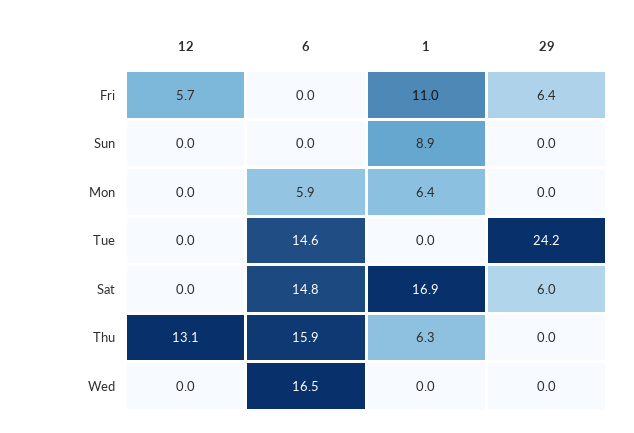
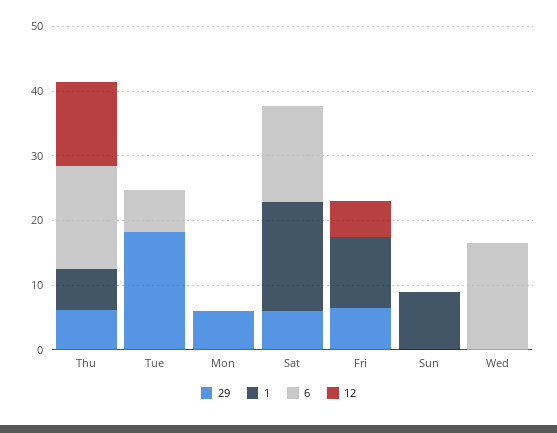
  {
    "12": {
      "Fri": 5.7,
      "Sun": 0,
      "Mon": 0,
      "Tue": 0,
      "Sat": 0,
      "Thu": 13.1,
      "Wed": 0
    },
    "6": {
      "Fri": 0,
      "Sun": 0,
-     "Mon": 5.9,
+     "Mon": 0,
-     "Tue": 14.6,
+     "Tue": 6,
      "Sat": 14.8,
      "Thu": 15.9,
      "Wed": 16.5
    },
    "1": {
      "Fri": 11,
      "Sun": 8.9,
-     "Mon": 6.4,
+     "Mon": 0,
      "Tue": 0,
      "Sat": 16.9,
      "Thu": 6.3,
      "Wed": 0
    },
    "29": {
      "Fri": 6.4,
      "Sun": 0,
-     "Mon": 0,
+     "Mon": 6,
-     "Tue": 24.2,
+     "Tue": 18,
      "Sat": 6,
-     "Thu": 0,
+     "Thu": 6,
      "Wed": 0
    }
  }

